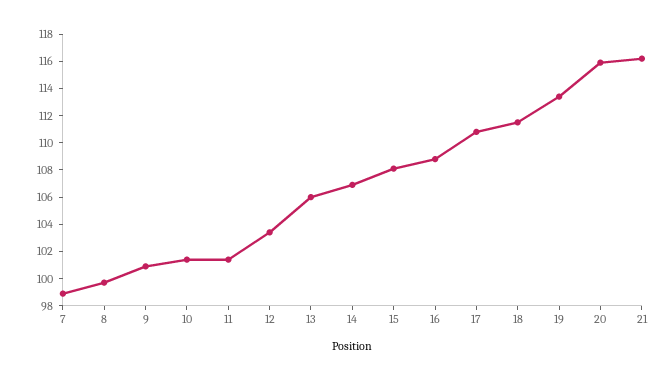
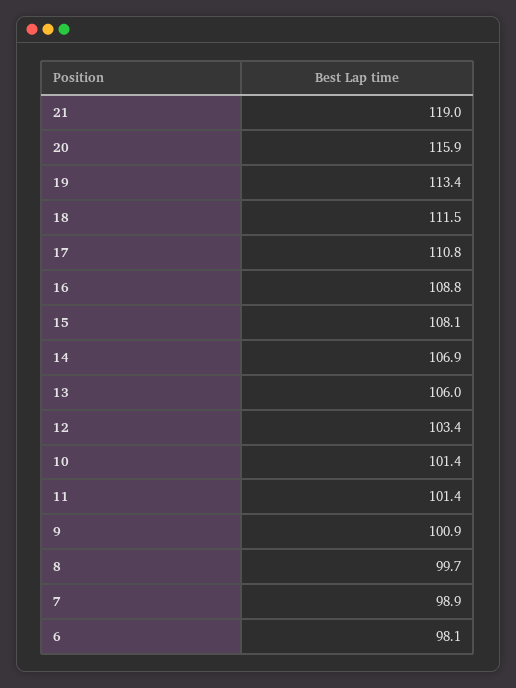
  {
    "7": 98.9,
    "8": 99.7,
    "9": 100.9,
    "10": 101.4,
    "11": 101.4,
    "12": 103.4,
    "13": 106,
    "14": 106.9,
    "15": 108.1,
    "16": 108.8,
    "17": 110.8,
    "18": 111.5,
    "19": 113.4,
    "20": 115.9,
-   "21": 116
+   "21": 119,
+   "6": 98.1
  }

